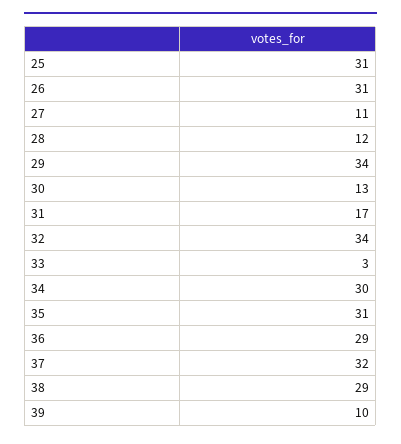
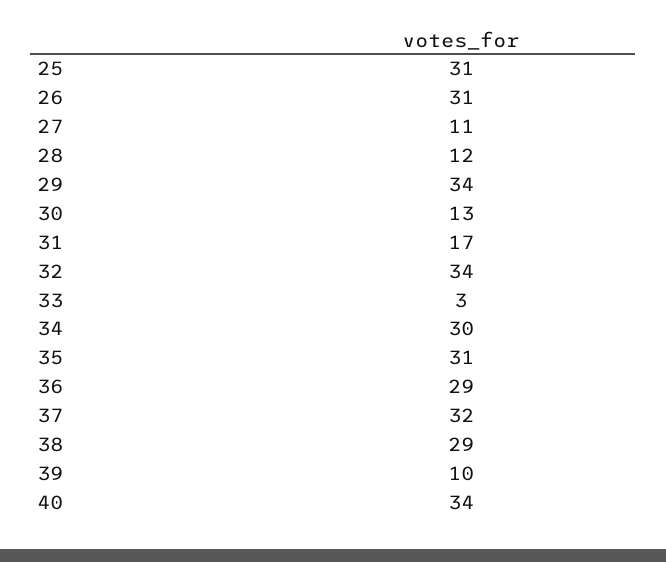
  {
    "25": 31,
    "26": 31,
    "27": 11,
    "28": 12,
    "29": 34,
    "30": 13,
    "31": 17,
    "32": 34,
    "33": 3,
    "34": 30,
    "35": 31,
    "36": 29,
    "37": 32,
    "38": 29,
-   "39": 10
+   "39": 10,
+   "40": 34
  }

